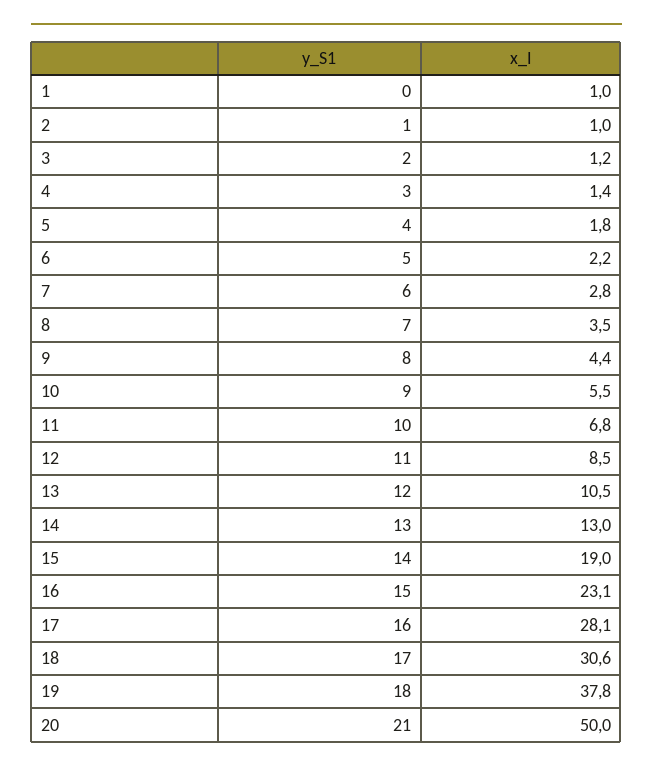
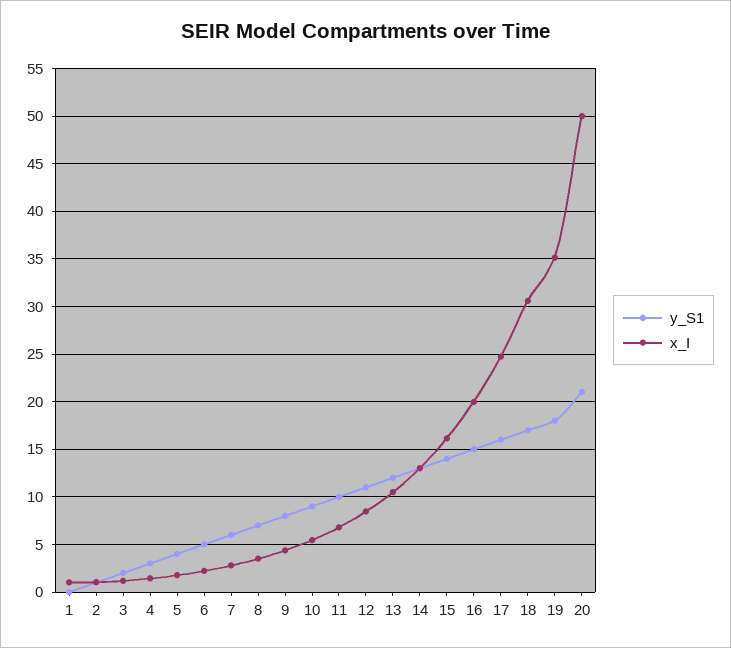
  {
    "y_S1": {
      "1": 0,
      "2": 1,
      "3": 2,
      "4": 3,
      "5": 4,
      "6": 5,
      "7": 6,
      "8": 7,
      "9": 8,
      "10": 9,
      "11": 10,
      "12": 11,
      "13": 12,
      "14": 13,
      "15": 14,
      "16": 15,
      "17": 16,
      "18": 17,
      "19": 18,
      "20": 21
    },
    "x_I": {
      "1": 1,
      "2": 1,
      "3": 1.2,
      "4": 1.4,
      "5": 1.8,
      "6": 2.2,
      "7": 2.8,
      "8": 3.5,
      "9": 4.4,
      "10": 5.5,
      "11": 6.8,
      "12": 8.5,
      "13": 10.5,
      "14": 13,
-     "15": 19,
+     "15": 16,
-     "16": 23.1,
+     "16": 20,
-     "17": 28.1,
+     "17": 25,
      "18": 30.6,
-     "19": 37.8,
+     "19": 35,
      "20": 50
    }
  }

